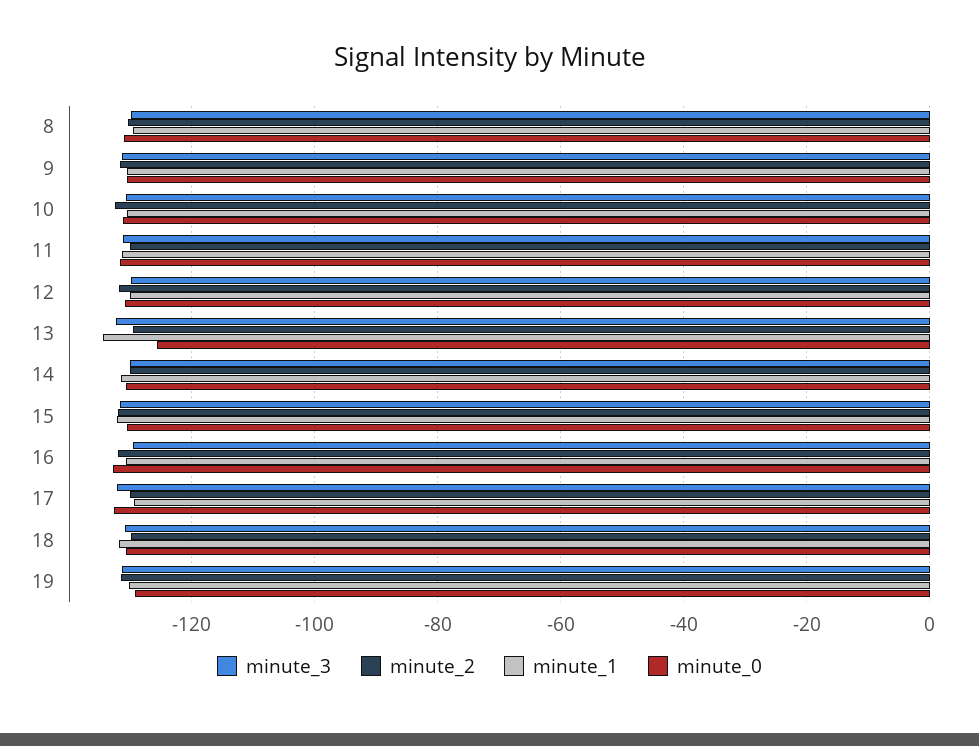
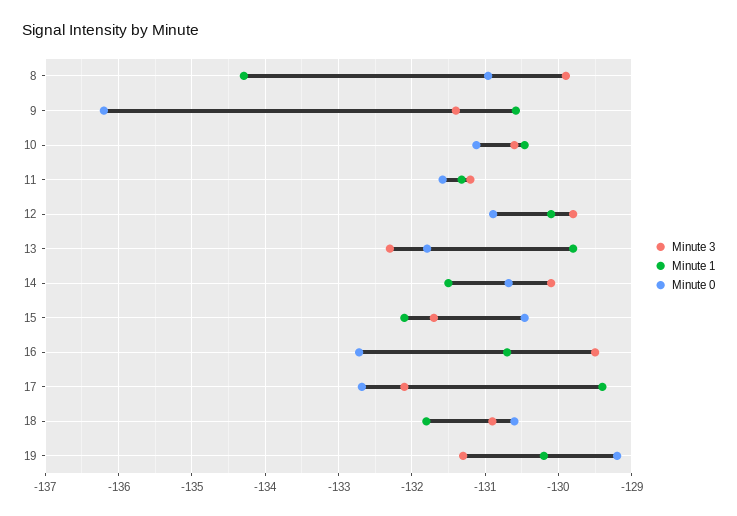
  {
    "minute_3": {
      "8": -129.9,
      "9": -131.4,
      "10": -130.6,
      "11": -131.2,
      "12": -129.8,
      "13": -132.3,
      "14": -130.1,
      "15": -131.7,
      "16": -129.5,
      "17": -132.1,
      "18": -130.9,
      "19": -131.3
    },
-   "minute_2": {
-     "8": -130,
-     "9": -132,
-     "10": -132,
-     "11": -130,
-     "12": -132,
-     "13": -130,
-     "14": -130,
-     "15": -132,
-     "16": -132,
-     "17": -130,
-     "18": -130,
-     "19": -132
-   },
    "minute_1": {
-     "8": -130,
+     "8": -134.3,
      "9": -130.6,
      "10": -130.5,
      "11": -131.3,
      "12": -130.1,
-     "13": -134,
+     "13": -129.8,
      "14": -131.5,
      "15": -132.1,
      "16": -130.7,
      "17": -129.4,
      "18": -131.8,
      "19": -130.2
    },
    "minute_0": {
      "8": -131,
-     "9": -130,
+     "9": -136.2,
      "10": -131.1,
      "11": -131.6,
      "12": -130.9,
-     "13": -126,
+     "13": -131.8,
      "14": -130.7,
      "15": -130.5,
      "16": -132.7,
      "17": -132.7,
      "18": -130.6,
      "19": -129.2
    }
  }

